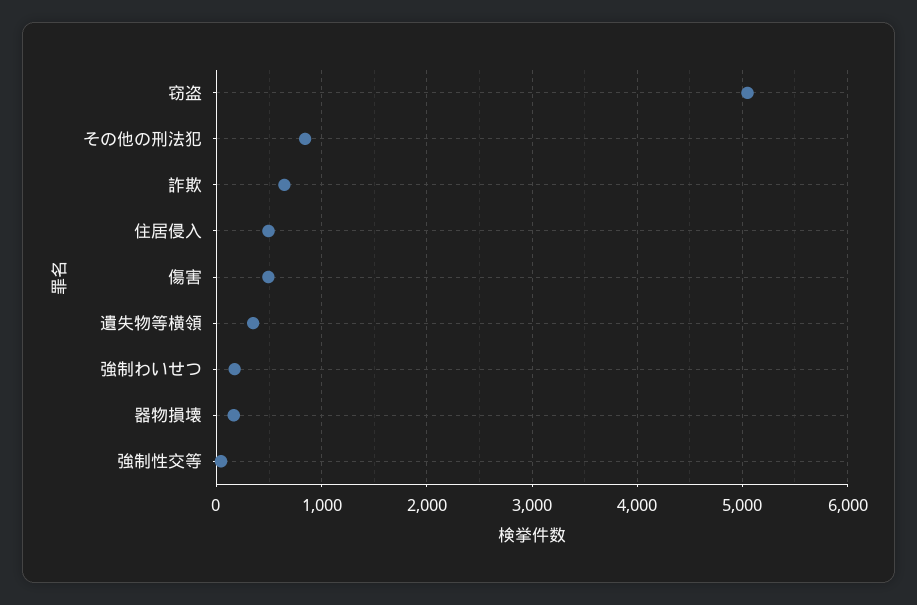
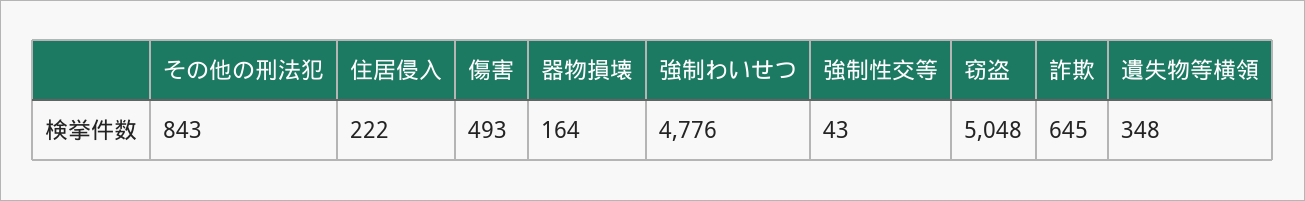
  {
    "窃盗": 5048,
    "その他の刑法犯": 843,
    "詐欺": 645,
-   "住居侵入": 500,
+   "住居侵入": 222,
    "傷害": 493,
    "遺失物等横領": 348,
-   "強制わいせつ": 200,
+   "強制わいせつ": 4776,
    "器物損壊": 164,
    "強制性交等": 43
  }

